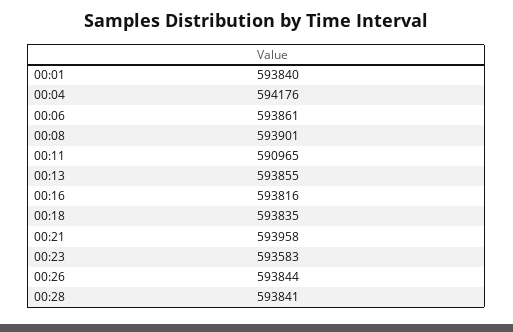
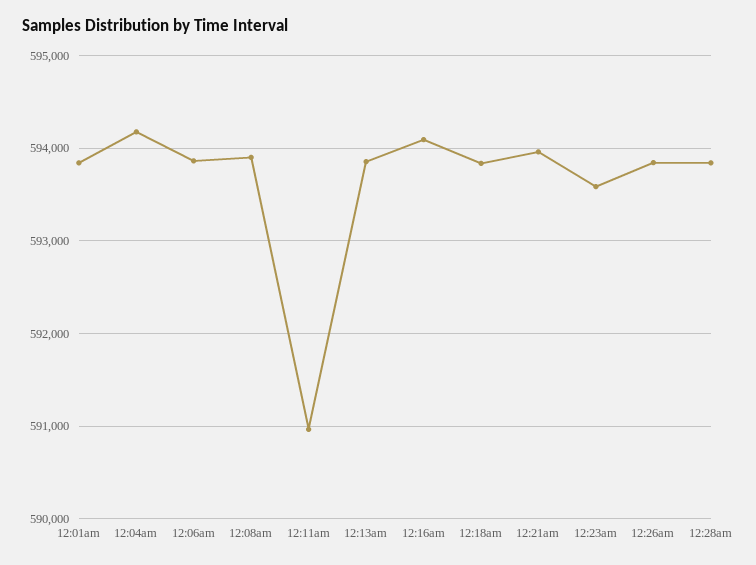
  {
    "00:01": 593840,
    "00:04": 594176,
    "00:06": 593861,
    "00:08": 593901,
    "00:11": 590965,
    "00:13": 593855,
-   "00:16": 593816,
+   "00:16": 594100,
    "00:18": 593835,
    "00:21": 593958,
    "00:23": 593583,
    "00:26": 593844,
    "00:28": 593841
  }

